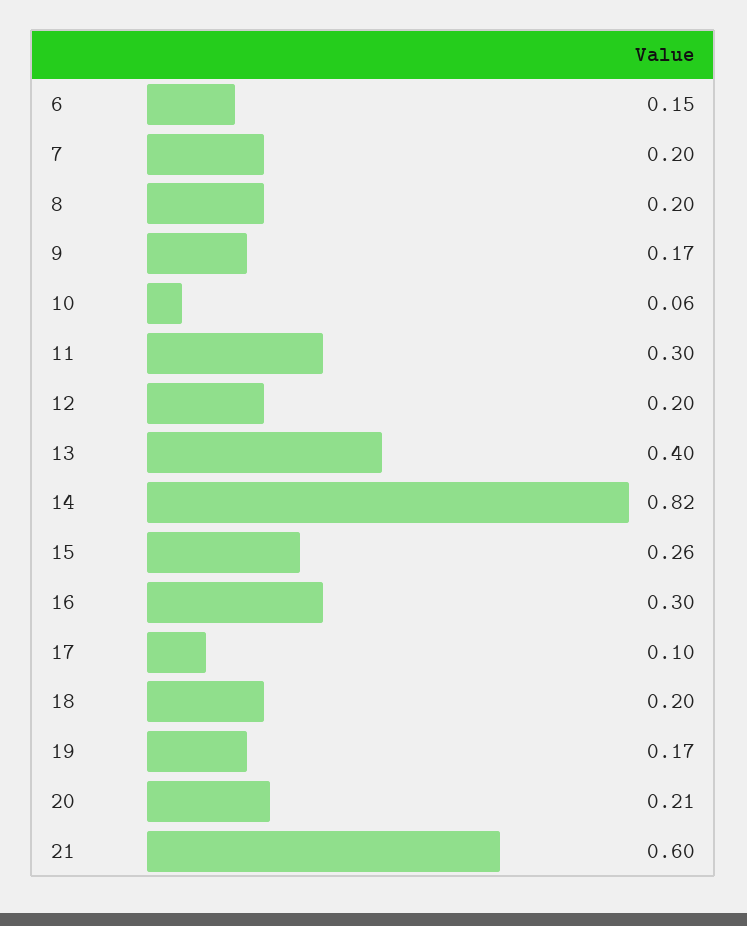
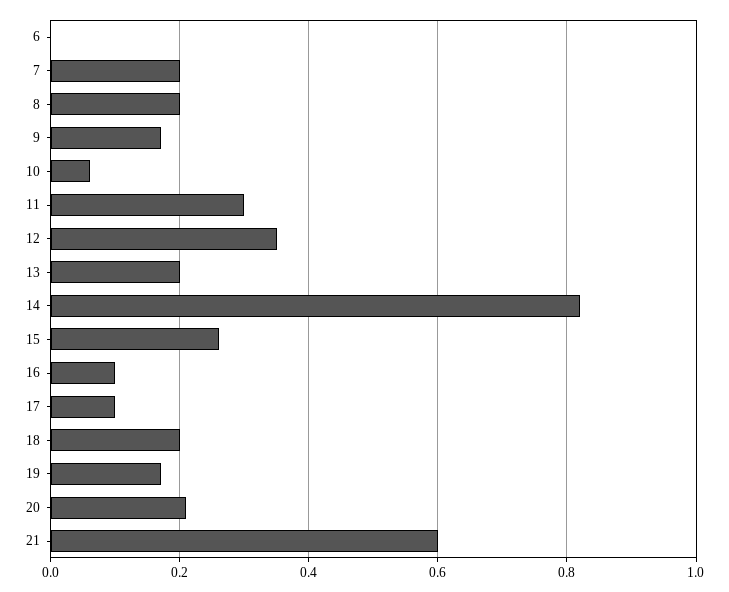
  {
-   "6": 0.15,
+   "6": 0,
    "7": 0.2,
    "8": 0.2,
    "9": 0.17,
    "10": 0.06,
    "11": 0.3,
-   "12": 0.2,
+   "12": 0.35,
-   "13": 0.4,
+   "13": 0.2,
    "14": 0.82,
    "15": 0.26,
-   "16": 0.3,
+   "16": 0.1,
    "17": 0.1,
    "18": 0.2,
    "19": 0.17,
    "20": 0.21,
    "21": 0.6
  }

